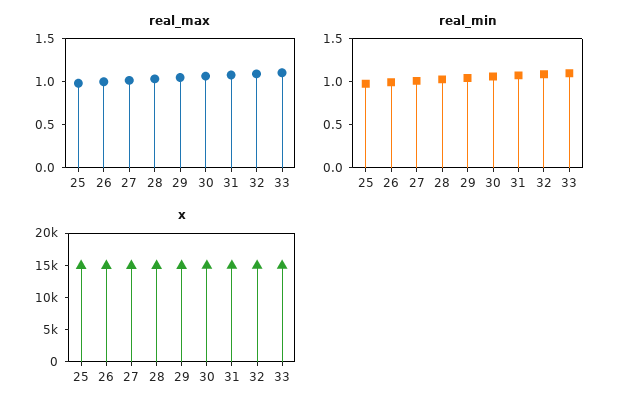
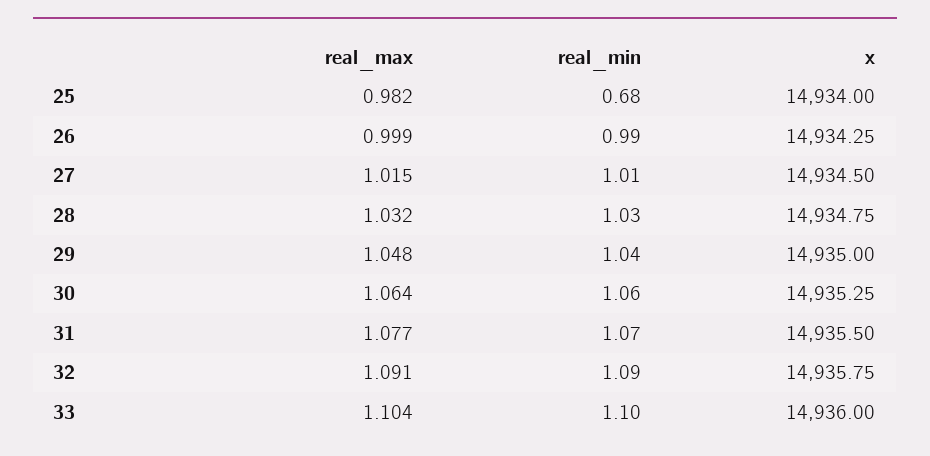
  {
    "real_max": {
      "25": 0.982,
      "26": 0.999,
      "27": 1.015,
      "28": 1.032,
      "29": 1.048,
      "30": 1.064,
      "31": 1.077,
      "32": 1.091,
      "33": 1.104
    },
    "real_min": {
-     "25": 1,
+     "25": 0.68,
      "26": 0.99,
      "27": 1.01,
      "28": 1.03,
      "29": 1.04,
      "30": 1.06,
      "31": 1.07,
      "32": 1.09,
      "33": 1.1
    },
    "x": {
      "25": 14934,
      "26": 14934.25,
      "27": 14934.5,
      "28": 14934.75,
      "29": 14935,
      "30": 14935.25,
      "31": 14935.5,
      "32": 14935.75,
      "33": 14936
    }
  }

